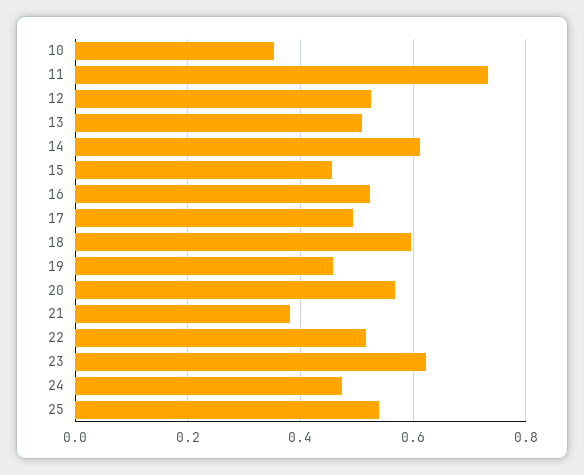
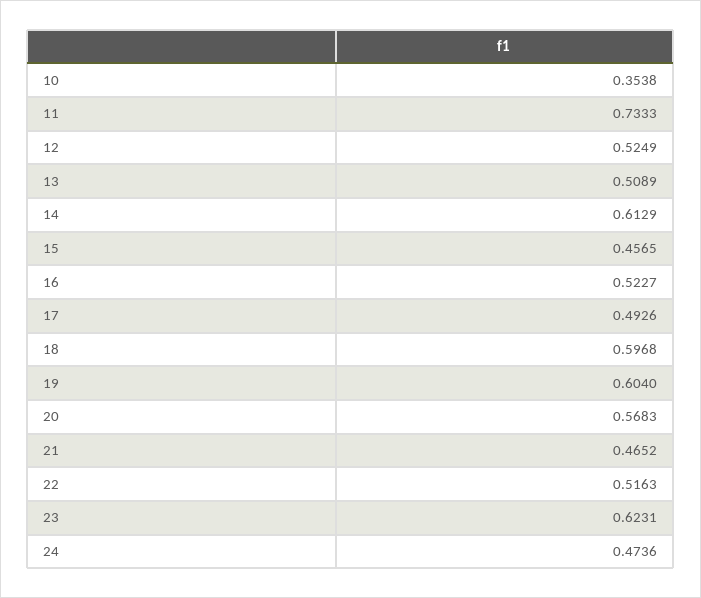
  {
    "10": 0.3538,
    "11": 0.7333,
    "12": 0.5249,
    "13": 0.5089,
    "14": 0.6129,
    "15": 0.4565,
    "16": 0.5227,
    "17": 0.4926,
    "18": 0.5968,
-   "19": 0.46,
+   "19": 0.604,
    "20": 0.5683,
-   "21": 0.38,
+   "21": 0.4652,
    "22": 0.5163,
    "23": 0.6231,
-   "24": 0.4736,
+   "24": 0.4736
-   "25": 0.54
  }

